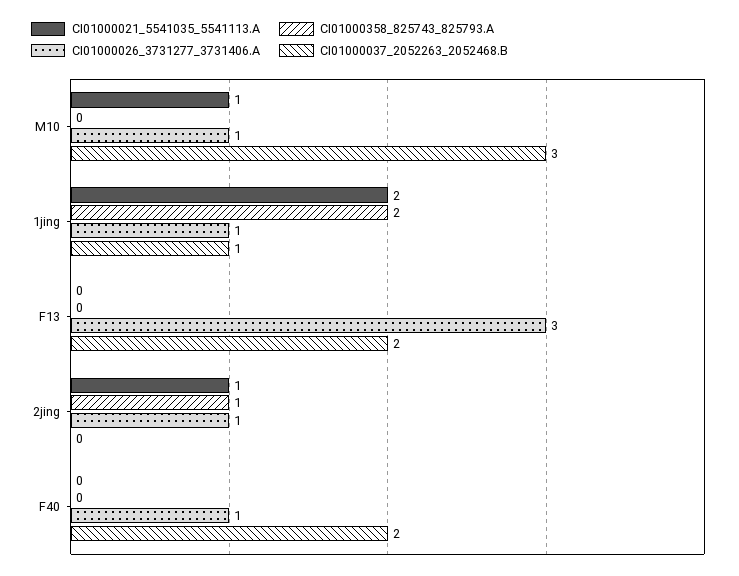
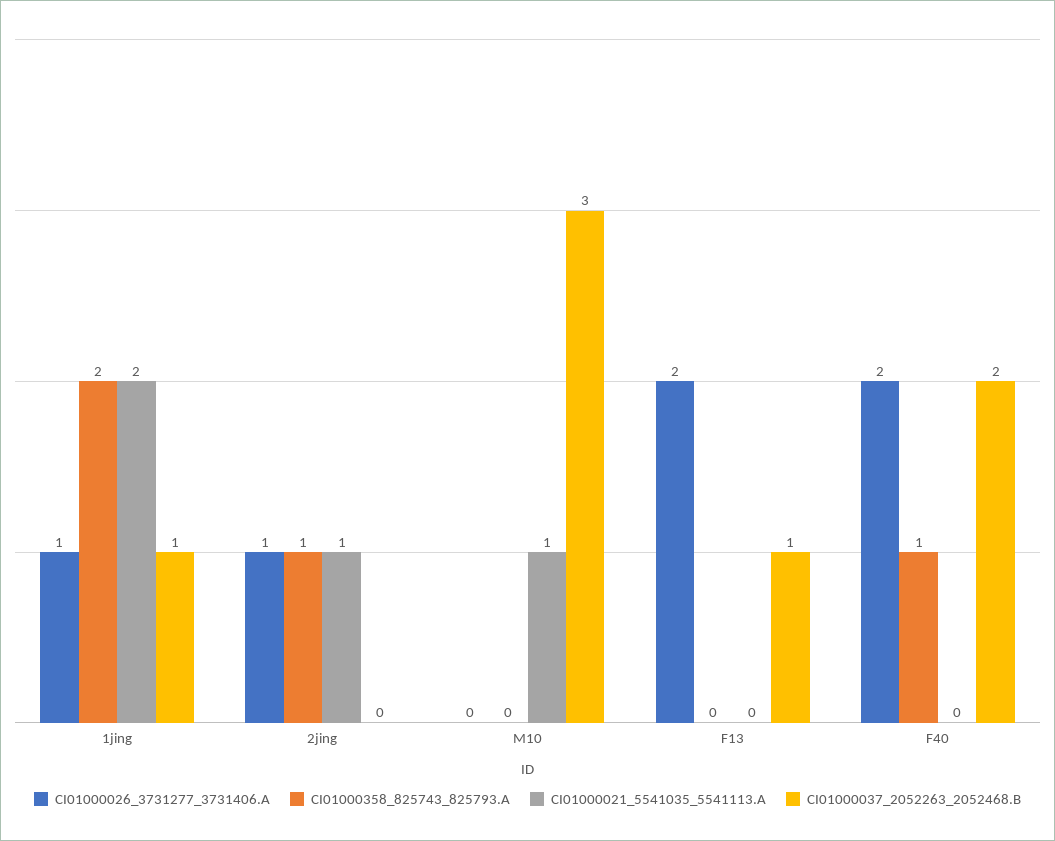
  {
    "CI01000021_5541035_5541113.A": {
      "M10": 1,
      "1jing": 2,
      "F13": 0,
      "2jing": 1,
      "F40": 0
    },
    "CI01000358_825743_825793.A": {
      "M10": 0,
      "1jing": 2,
      "F13": 0,
      "2jing": 1,
-     "F40": 0
+     "F40": 1
    },
    "CI01000026_3731277_3731406.A": {
-     "M10": 1,
+     "M10": 0,
      "1jing": 1,
-     "F13": 3,
+     "F13": 2,
      "2jing": 1,
-     "F40": 1
+     "F40": 2
    },
    "CI01000037_2052263_2052468.B": {
      "M10": 3,
      "1jing": 1,
-     "F13": 2,
+     "F13": 1,
      "2jing": 0,
      "F40": 2
    }
  }

